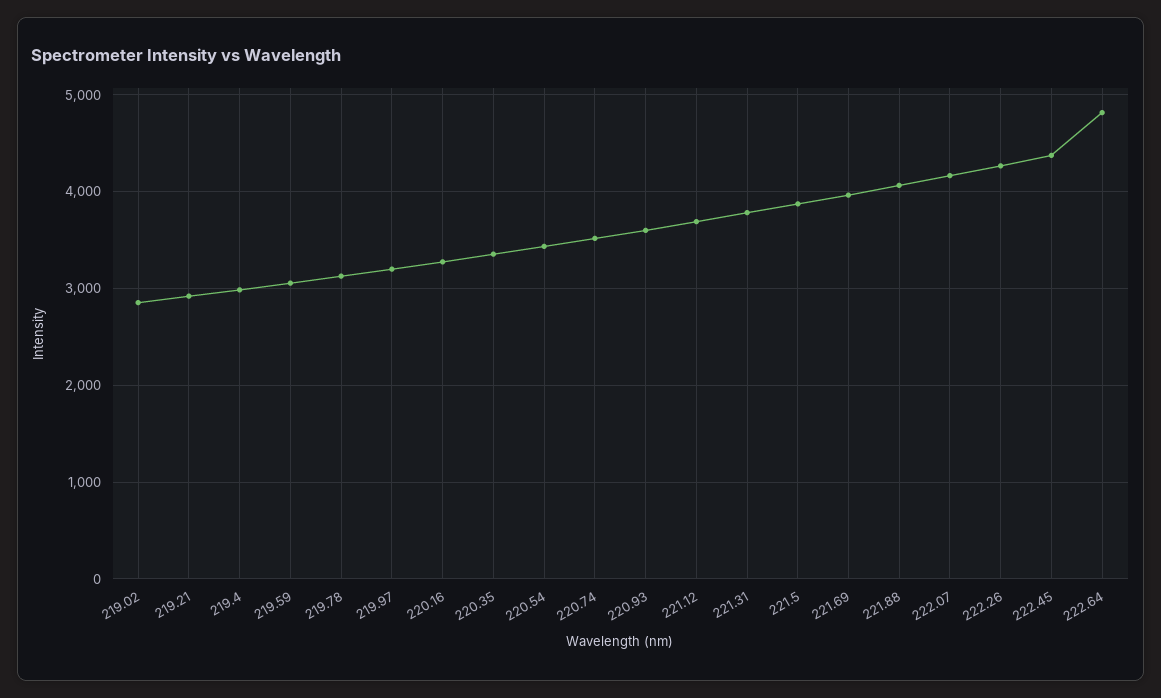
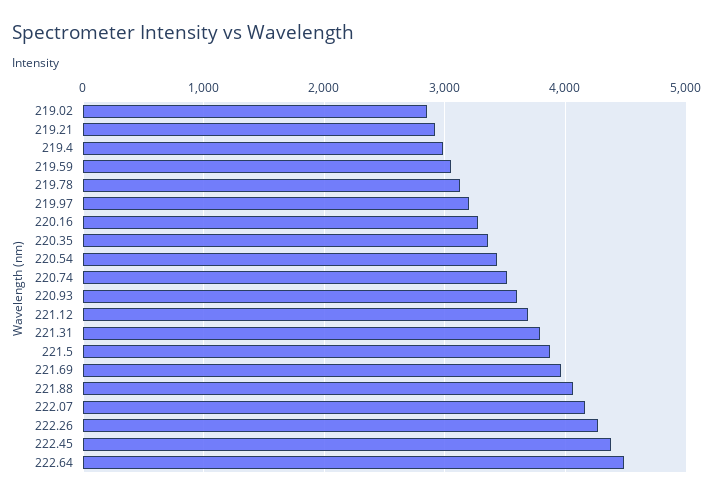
  {
    "219.02": 2900,
    "219.21": 2900,
    "219.4": 3000,
    "219.59": 3100,
    "219.78": 3100,
    "219.97": 3200,
    "220.16": 3300,
    "220.35": 3400,
    "220.54": 3400,
    "220.74": 3500,
    "220.93": 3600,
    "221.12": 3700,
    "221.31": 3800,
    "221.5": 3900,
    "221.69": 4000,
    "221.88": 4100,
    "222.07": 4200,
    "222.26": 4300,
    "222.45": 4400,
-   "222.64": 4800
+   "222.64": 4500
  }

